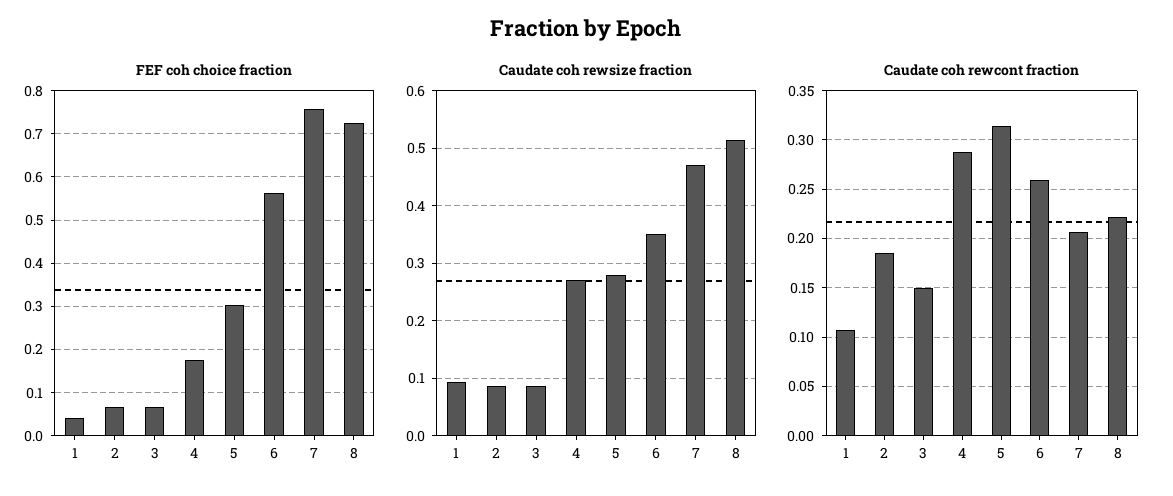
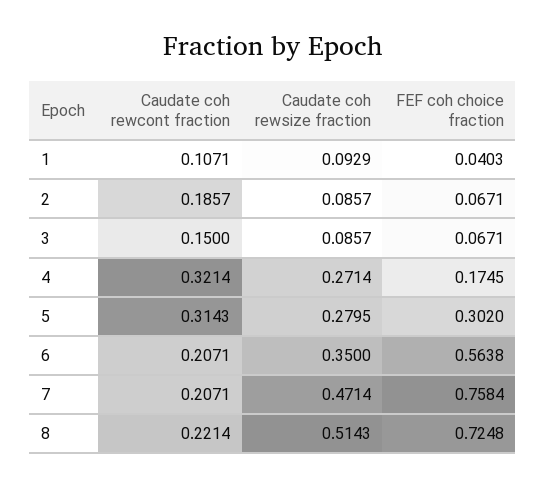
  {
    "FEF coh choice fraction": {
      "1": 0.0403,
      "2": 0.0671,
      "3": 0.0671,
      "4": 0.1745,
      "5": 0.302,
      "6": 0.5638,
      "7": 0.7584,
      "8": 0.7248
    },
    "Caudate coh rewsize fraction": {
      "1": 0.0929,
      "2": 0.0857,
      "3": 0.0857,
      "4": 0.2714,
      "5": 0.2795,
      "6": 0.35,
      "7": 0.4714,
      "8": 0.5143
    },
    "Caudate coh rewcont fraction": {
      "1": 0.1071,
      "2": 0.1857,
      "3": 0.15,
-     "4": 0.29,
+     "4": 0.3214,
      "5": 0.3143,
-     "6": 0.26,
+     "6": 0.2071,
      "7": 0.2071,
      "8": 0.2214
    }
  }

